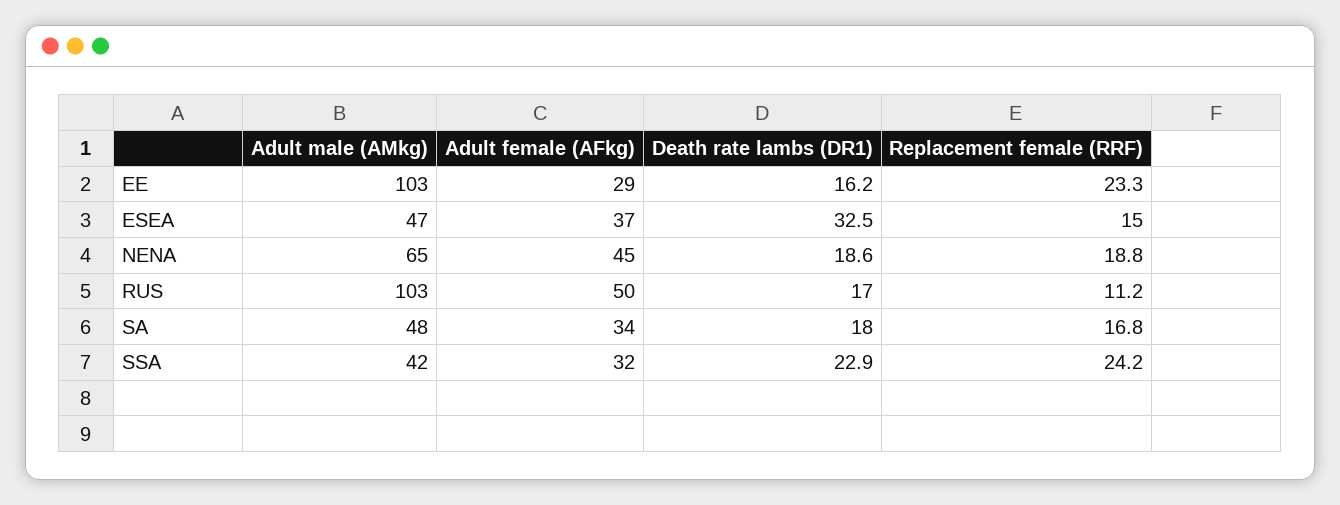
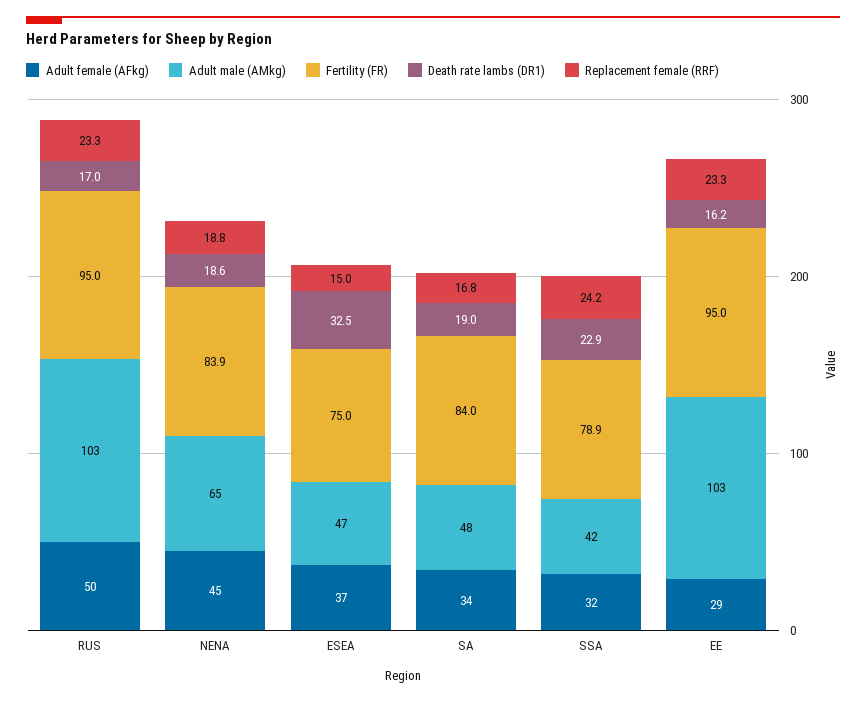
  {
    "Adult male (AMkg)": {
      "EE": 103,
      "ESEA": 47,
      "NENA": 65,
      "RUS": 103,
      "SA": 48,
      "SSA": 42
    },
    "Adult female (AFkg)": {
      "EE": 29,
      "ESEA": 37,
      "NENA": 45,
      "RUS": 50,
      "SA": 34,
      "SSA": 32
    },
    "Death rate lambs (DR1)": {
      "EE": 16.2,
      "ESEA": 32.5,
      "NENA": 18.6,
      "RUS": 17,
-     "SA": 18,
+     "SA": 19,
      "SSA": 22.9
    },
    "Replacement female (RRF)": {
      "EE": 23.3,
      "ESEA": 15,
      "NENA": 18.8,
-     "RUS": 11.2,
+     "RUS": 23.3,
      "SA": 16.8,
      "SSA": 24.2
-   }
+   },
+   "Fertility (FR)": {
+     "RUS": 95,
+     "NENA": 83.9,
+     "ESEA": 75,
+     "SA": 84,
+     "SSA": 78.9,
+     "EE": 95
+   }
  }

